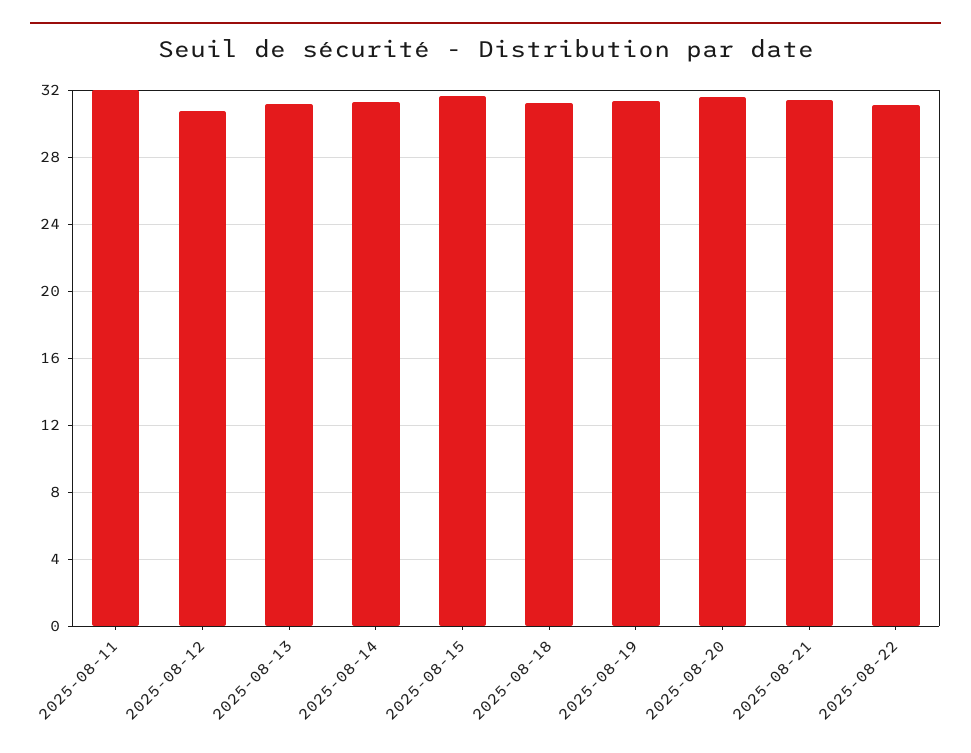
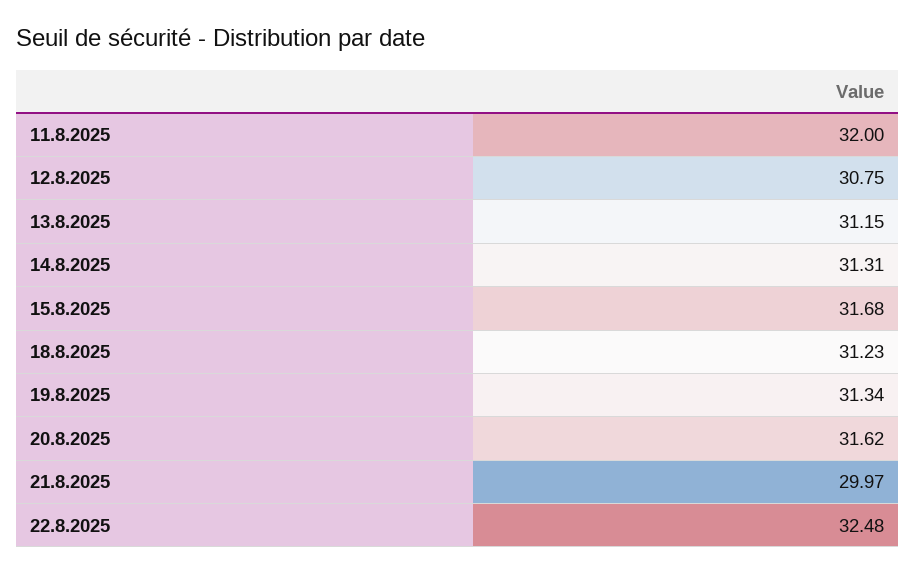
  {
    "2025-08-11": 32,
    "2025-08-12": 30.75,
    "2025-08-13": 31.15,
    "2025-08-14": 31.31,
    "2025-08-15": 31.68,
    "2025-08-18": 31.23,
    "2025-08-19": 31.34,
    "2025-08-20": 31.62,
-   "2025-08-21": 31.5,
+   "2025-08-21": 29.97,
-   "2025-08-22": 31
+   "2025-08-22": 32.48
  }

